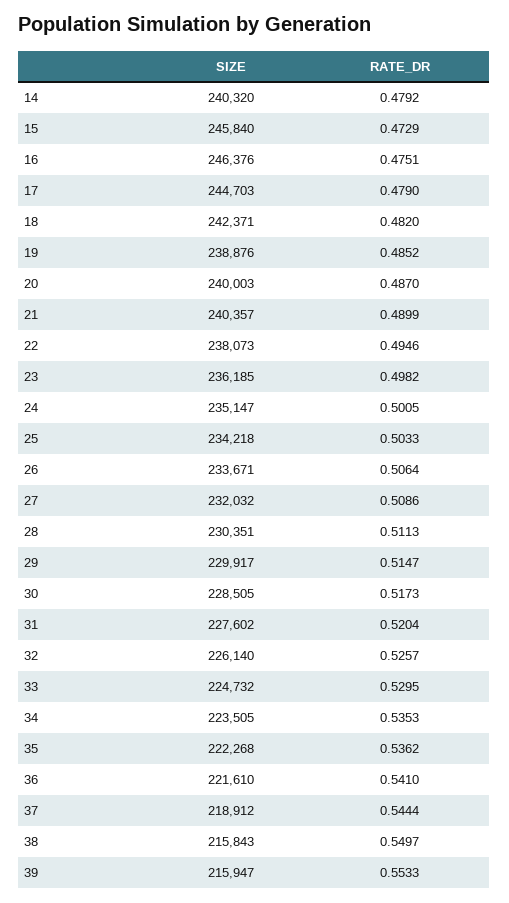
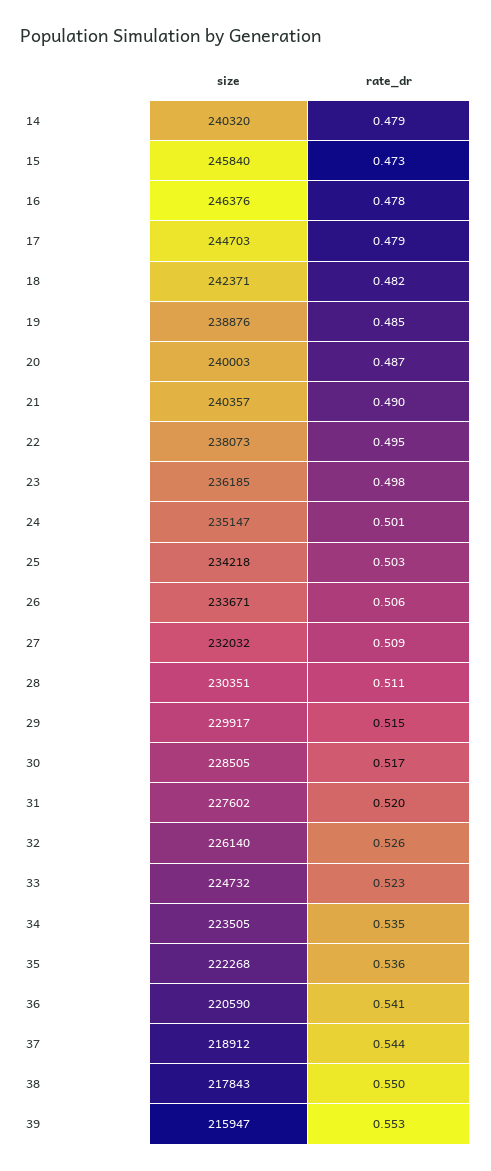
  {
    "SIZE": {
      "14": 240320,
      "15": 245840,
      "16": 246376,
      "17": 244703,
      "18": 242371,
      "19": 238876,
      "20": 240003,
      "21": 240357,
      "22": 238073,
      "23": 236185,
      "24": 235147,
      "25": 234218,
      "26": 233671,
      "27": 232032,
      "28": 230351,
      "29": 229917,
      "30": 228505,
      "31": 227602,
      "32": 226140,
      "33": 224732,
      "34": 223505,
      "35": 222268,
-     "36": 221610,
+     "36": 220590,
      "37": 218912,
-     "38": 215843,
+     "38": 217843,
      "39": 215947
    },
    "RATE_DR": {
      "14": 0.4792,
      "15": 0.4729,
-     "16": 0.4751,
+     "16": 0.478,
      "17": 0.479,
      "18": 0.482,
      "19": 0.4852,
      "20": 0.487,
      "21": 0.4899,
      "22": 0.4946,
      "23": 0.4982,
      "24": 0.5005,
      "25": 0.5033,
      "26": 0.5064,
      "27": 0.5086,
      "28": 0.5113,
      "29": 0.5147,
      "30": 0.5173,
      "31": 0.5204,
      "32": 0.5257,
-     "33": 0.5295,
+     "33": 0.523,
      "34": 0.5353,
      "35": 0.5362,
      "36": 0.541,
      "37": 0.5444,
      "38": 0.5497,
      "39": 0.5533
    }
  }

